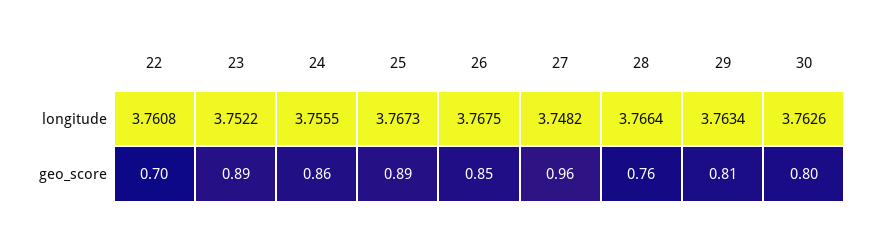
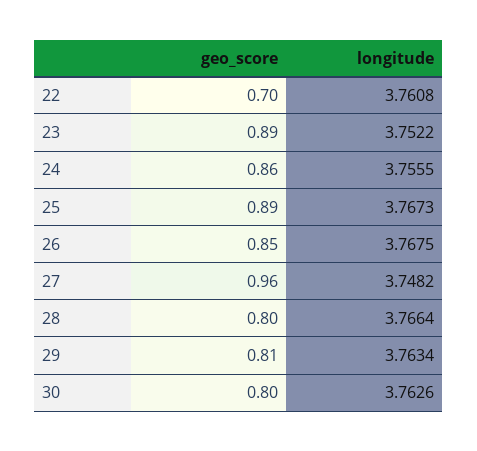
  {
    "22": {
      "longitude": 3.7608,
      "geo_score": 0.7
    },
    "23": {
      "longitude": 3.7522,
      "geo_score": 0.89
    },
    "24": {
      "longitude": 3.7555,
      "geo_score": 0.86
    },
    "25": {
      "longitude": 3.7673,
      "geo_score": 0.89
    },
    "26": {
      "longitude": 3.7675,
      "geo_score": 0.85
    },
    "27": {
      "longitude": 3.7482,
      "geo_score": 0.96
    },
    "28": {
      "longitude": 3.7664,
-     "geo_score": 0.76
+     "geo_score": 0.8
    },
    "29": {
      "longitude": 3.7634,
      "geo_score": 0.81
    },
    "30": {
      "longitude": 3.7626,
      "geo_score": 0.8
    }
  }

